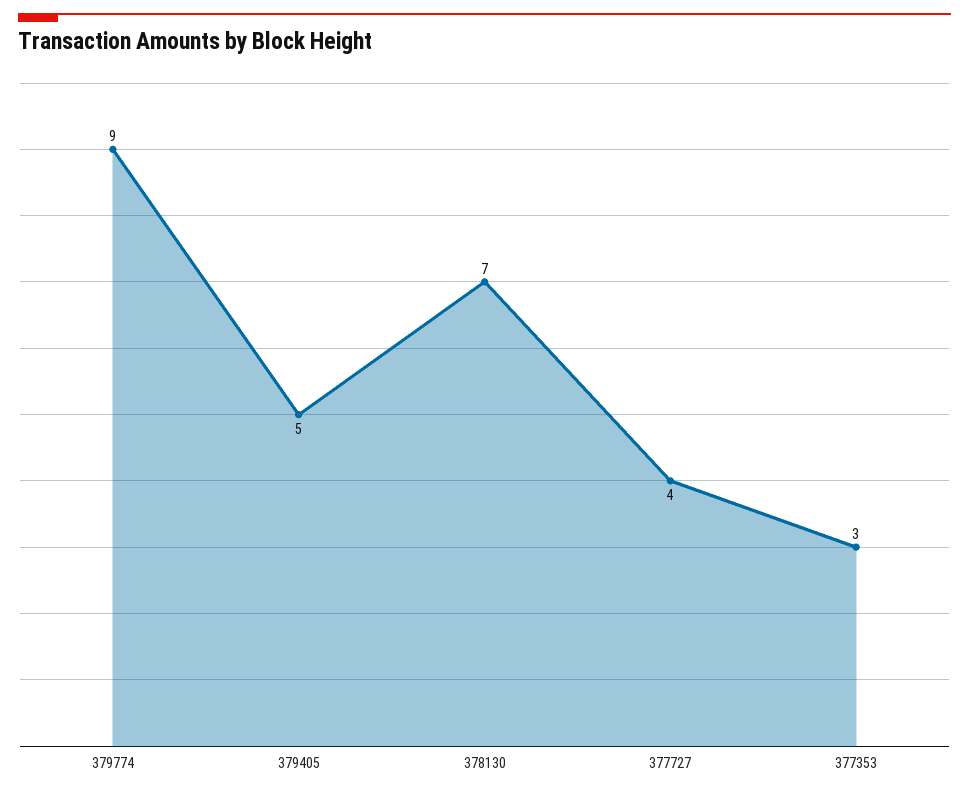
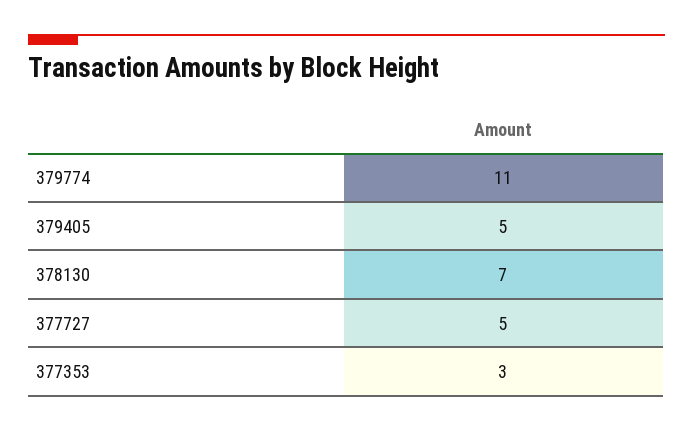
  {
-   "379774": 9,
+   "379774": 11,
    "379405": 5,
    "378130": 7,
-   "377727": 4,
+   "377727": 5,
    "377353": 3
  }

